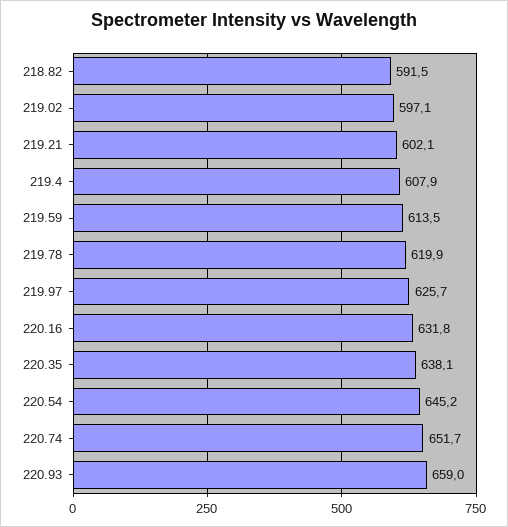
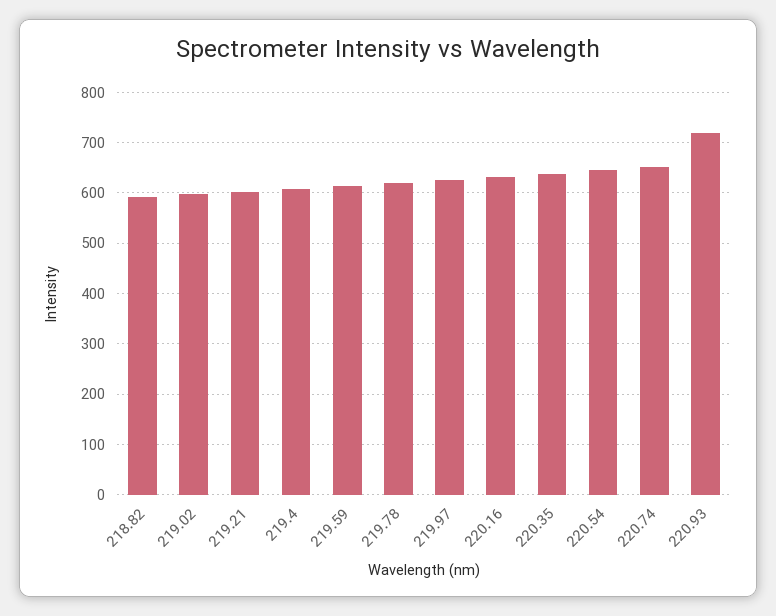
  {
    "218.82": 591.5,
    "219.02": 597.1,
    "219.21": 602.1,
    "219.4": 607.9,
    "219.59": 613.5,
    "219.78": 619.9,
    "219.97": 625.7,
    "220.16": 631.8,
    "220.35": 638.1,
    "220.54": 645.2,
    "220.74": 651.7,
-   "220.93": 659
+   "220.93": 720
  }

